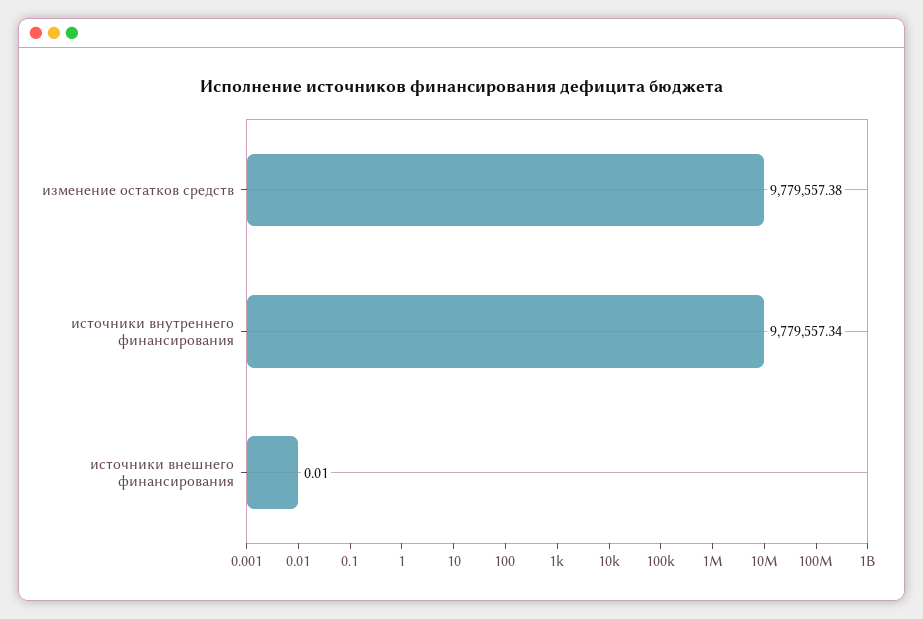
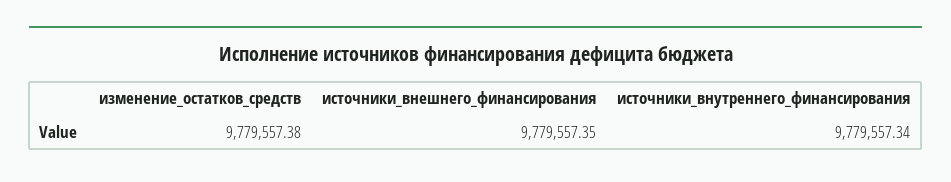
  {
    "изменение остатков средств": 9779557.38,
    "источники внутреннего финансирования": 9779557.34,
-   "источники внешнего финансирования": 0.01
+   "источники внешнего финансирования": 9779557.35
  }

